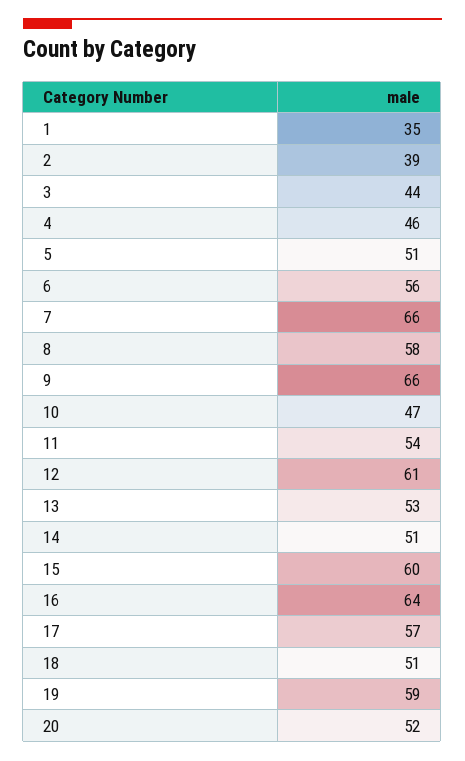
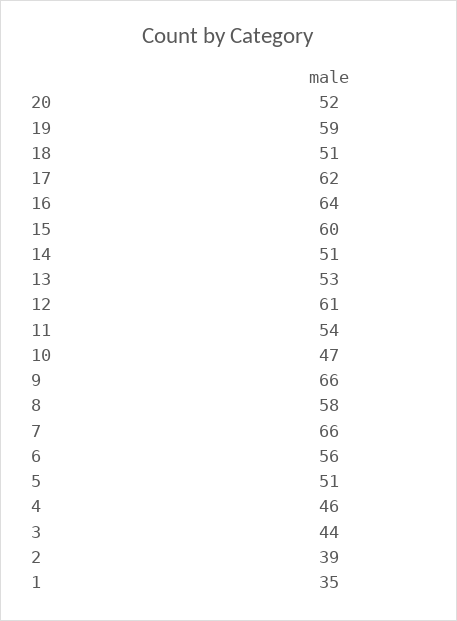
  {
    "1": 35,
    "2": 39,
    "3": 44,
    "4": 46,
    "5": 51,
    "6": 56,
    "7": 66,
    "8": 58,
    "9": 66,
    "10": 47,
    "11": 54,
    "12": 61,
    "13": 53,
    "14": 51,
    "15": 60,
    "16": 64,
-   "17": 57,
+   "17": 62,
    "18": 51,
    "19": 59,
    "20": 52
  }

